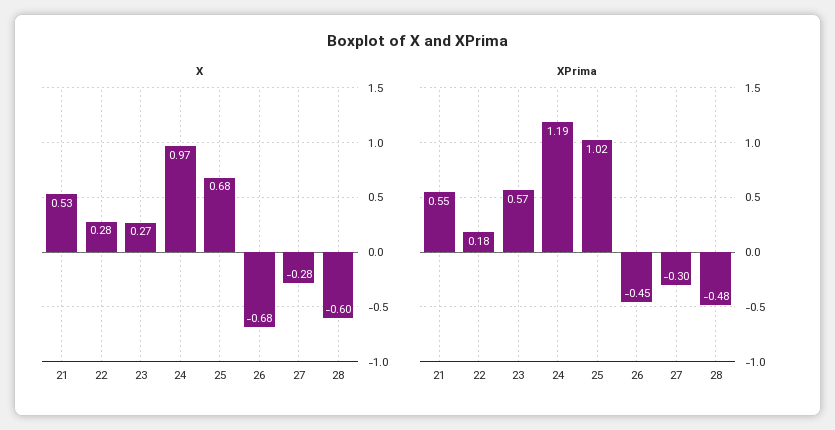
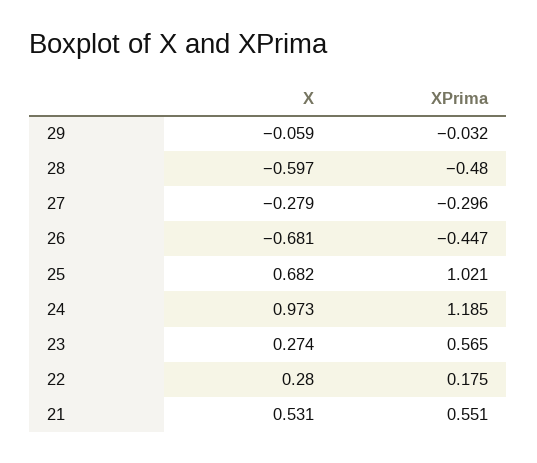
  {
    "X": {
      "21": 0.531,
      "22": 0.28,
      "23": 0.274,
      "24": 0.973,
      "25": 0.682,
      "26": -0.681,
      "27": -0.279,
-     "28": -0.597
+     "28": -0.597,
+     "29": -0.059
    },
    "XPrima": {
      "21": 0.551,
      "22": 0.175,
      "23": 0.565,
      "24": 1.185,
      "25": 1.021,
      "26": -0.447,
      "27": -0.296,
-     "28": -0.48
+     "28": -0.48,
+     "29": -0.032
    }
  }

